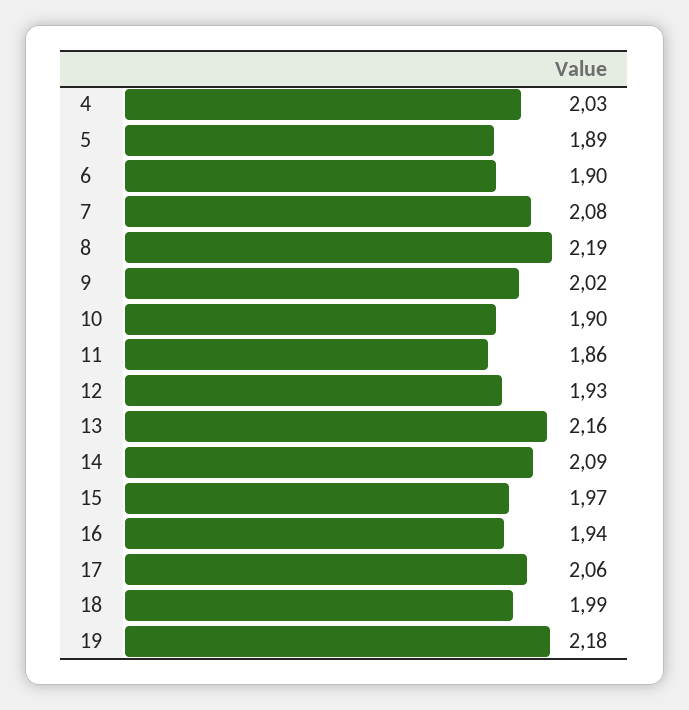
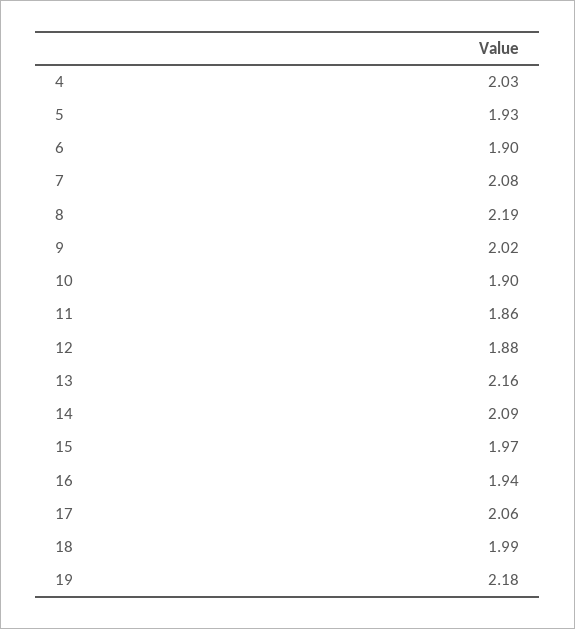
  {
    "4": 2.03,
-   "5": 1.89,
+   "5": 1.93,
    "6": 1.9,
    "7": 2.08,
    "8": 2.19,
    "9": 2.02,
    "10": 1.9,
    "11": 1.86,
-   "12": 1.93,
+   "12": 1.88,
    "13": 2.16,
    "14": 2.09,
    "15": 1.97,
    "16": 1.94,
    "17": 2.06,
    "18": 1.99,
    "19": 2.18
  }

